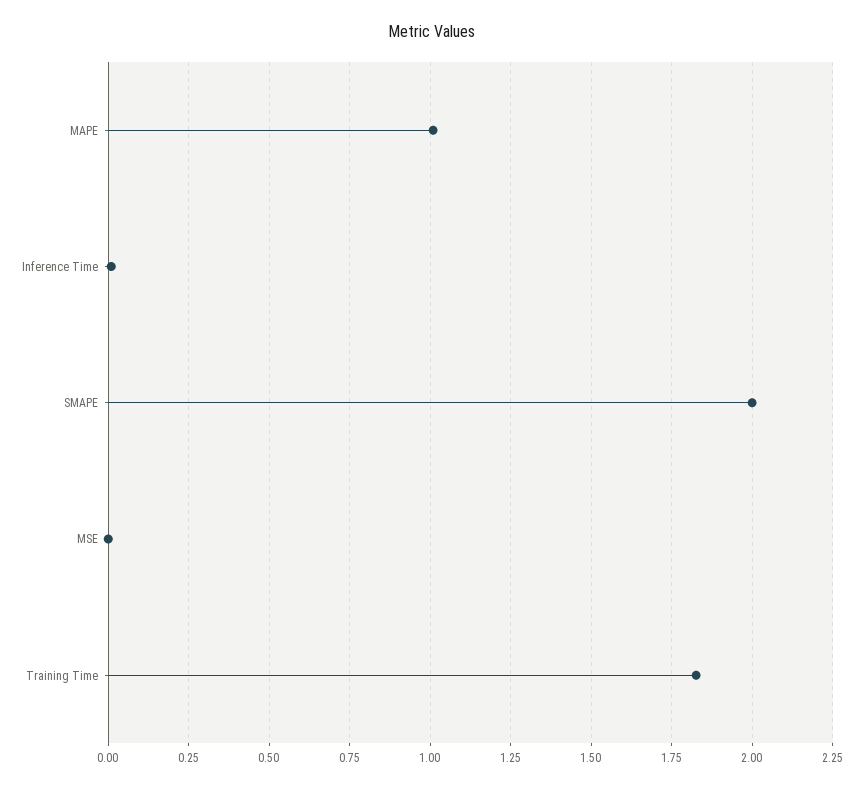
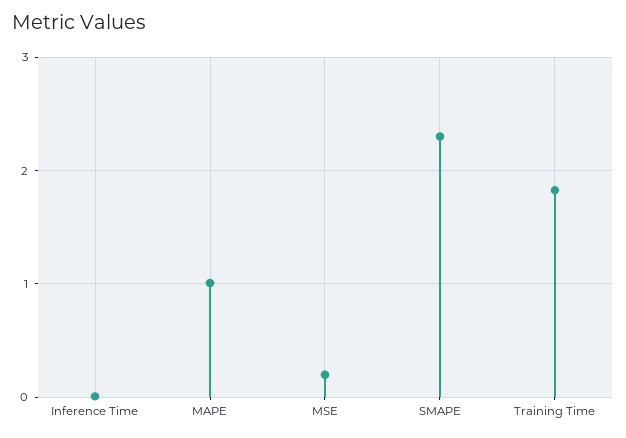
  {
    "MAPE": 1,
    "Inference Time": 0,
-   "SMAPE": 2,
+   "SMAPE": 2.3,
-   "MSE": 0,
+   "MSE": 0.2,
    "Training Time": 1.825
  }

